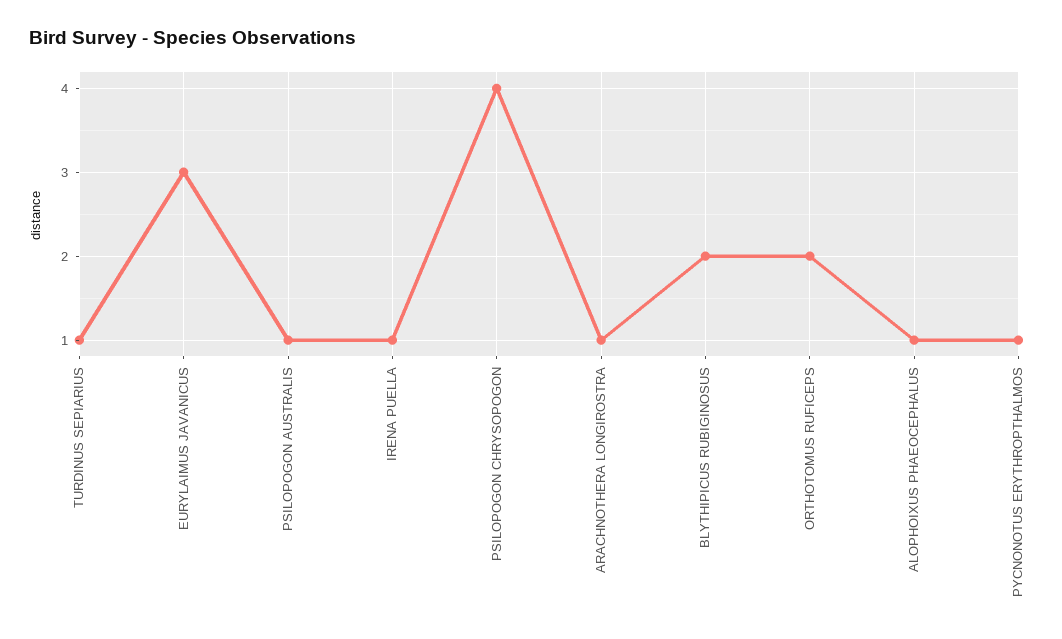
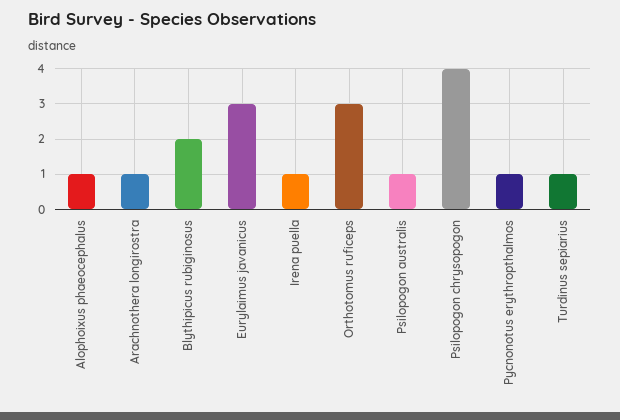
  {
    "TURDINUS SEPIARIUS": 1,
    "EURYLAIMUS JAVANICUS": 3,
    "PSILOPOGON AUSTRALIS": 1,
    "IRENA PUELLA": 1,
    "PSILOPOGON CHRYSOPOGON": 4,
    "ARACHNOTHERA LONGIROSTRA": 1,
    "BLYTHIPICUS RUBIGINOSUS": 2,
-   "ORTHOTOMUS RUFICEPS": 2,
+   "ORTHOTOMUS RUFICEPS": 3,
    "ALOPHOIXUS PHAEOCEPHALUS": 1,
    "PYCNONOTUS ERYTHROPTHALMOS": 1
  }

